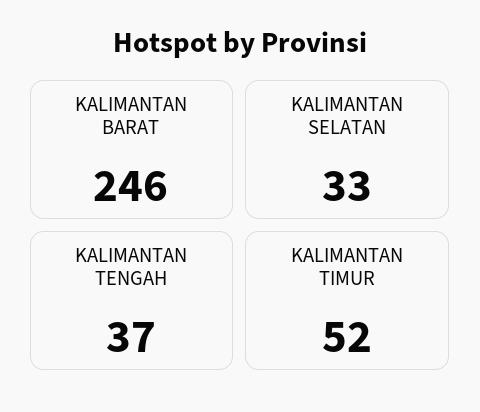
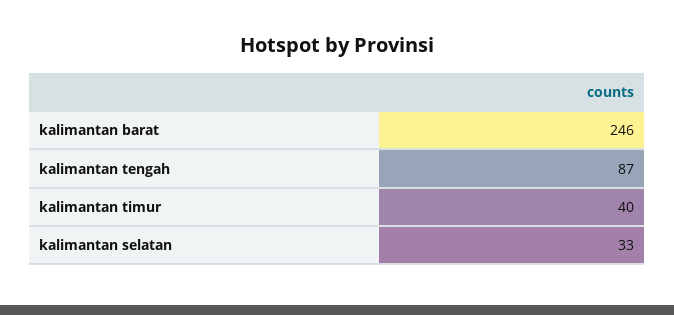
  {
    "KALIMANTAN BARAT": 246,
    "KALIMANTAN SELATAN": 33,
-   "KALIMANTAN TENGAH": 37,
+   "KALIMANTAN TENGAH": 87,
-   "KALIMANTAN TIMUR": 52
+   "KALIMANTAN TIMUR": 40
  }

